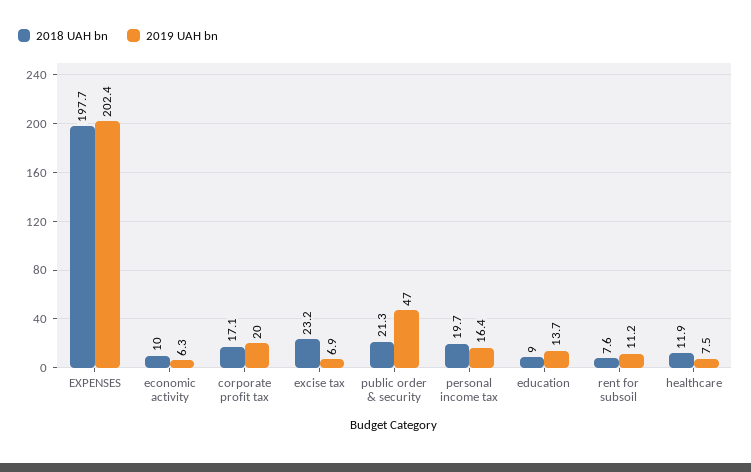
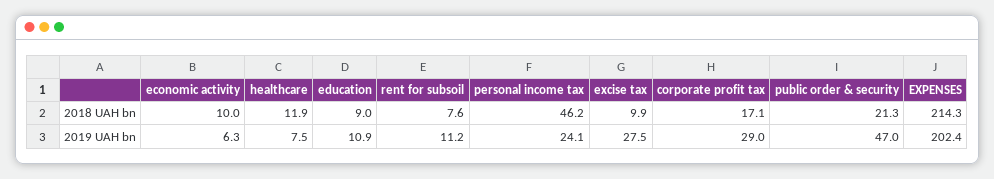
  {
    "2018 UAH bn": {
-     "EXPENSES": 197.7,
+     "EXPENSES": 214.3,
      "economic activity": 10,
      "corporate profit tax": 17.1,
-     "excise tax": 23.2,
+     "excise tax": 9.9,
      "public order & security": 21.3,
-     "personal income tax": 19.7,
+     "personal income tax": 46.2,
      "education": 9,
      "rent for subsoil": 7.6,
      "healthcare": 11.9
    },
    "2019 UAH bn": {
      "EXPENSES": 202.4,
      "economic activity": 6.3,
-     "corporate profit tax": 20,
+     "corporate profit tax": 29,
-     "excise tax": 6.9,
+     "excise tax": 27.5,
      "public order & security": 47,
-     "personal income tax": 16.4,
+     "personal income tax": 24.1,
-     "education": 13.7,
+     "education": 10.9,
      "rent for subsoil": 11.2,
      "healthcare": 7.5
    }
  }

